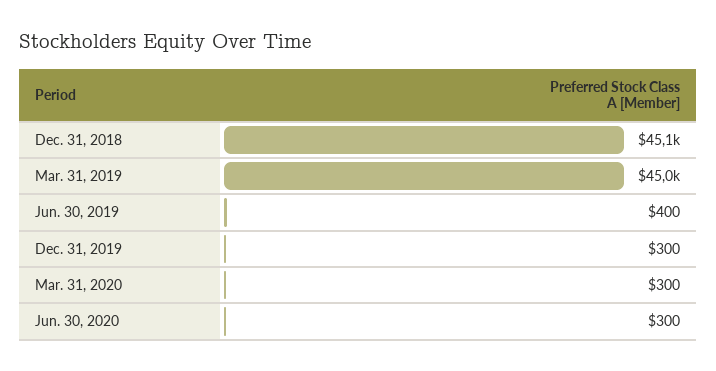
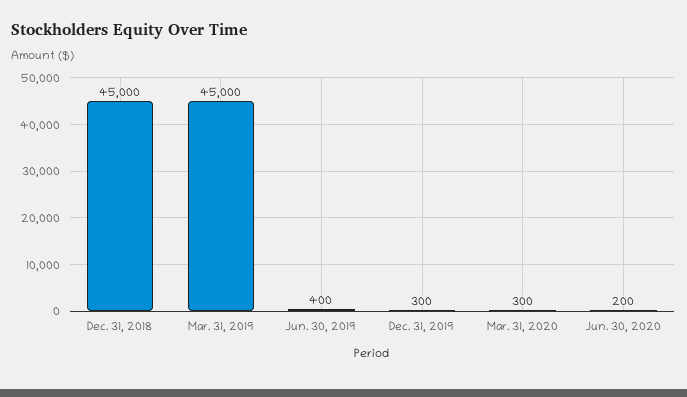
  {
-   "Dec. 31, 2018": 45100,
+   "Dec. 31, 2018": 45000,
    "Mar. 31, 2019": 45000,
    "Jun. 30, 2019": 400,
    "Dec. 31, 2019": 300,
    "Mar. 31, 2020": 300,
-   "Jun. 30, 2020": 300
+   "Jun. 30, 2020": 200
  }

